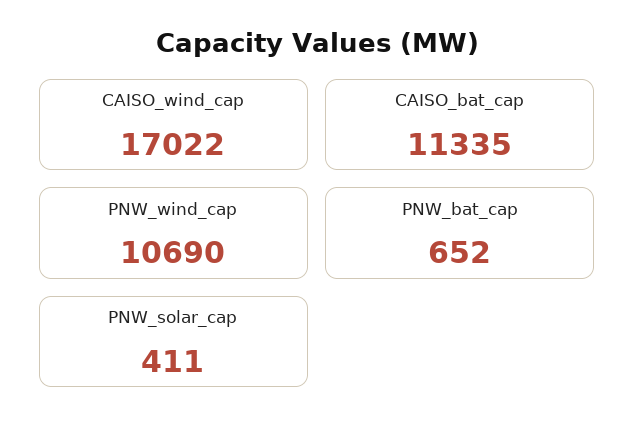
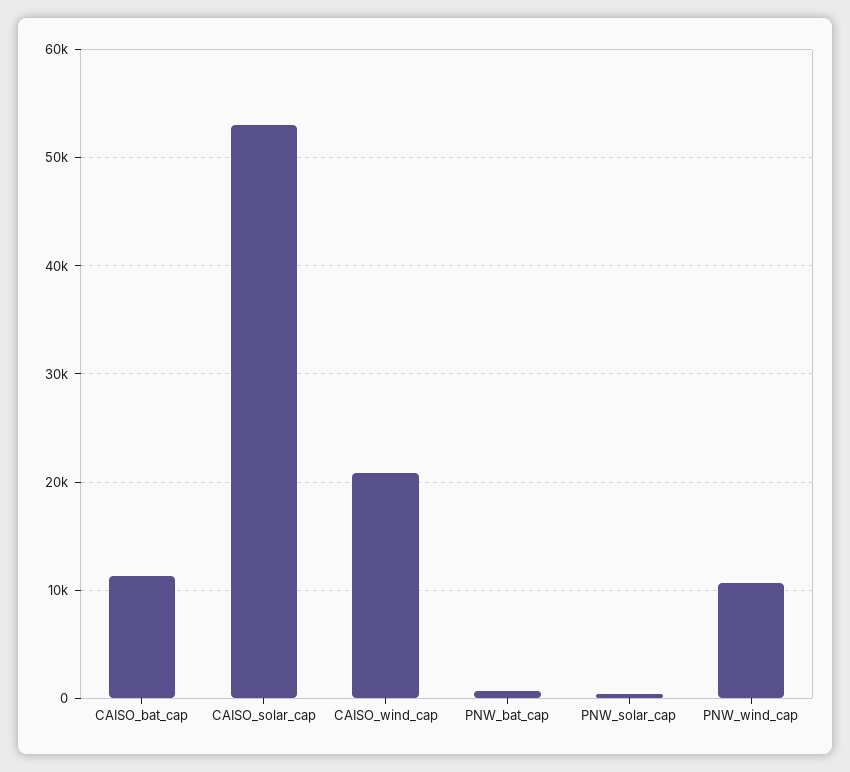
  {
-   "CAISO_wind_cap": 17022,
+   "CAISO_wind_cap": 21000,
    "CAISO_bat_cap": 11335,
    "PNW_wind_cap": 10690,
    "PNW_bat_cap": 652,
-   "PNW_solar_cap": 411
+   "PNW_solar_cap": 411,
+   "CAISO_solar_cap": 53000
  }

